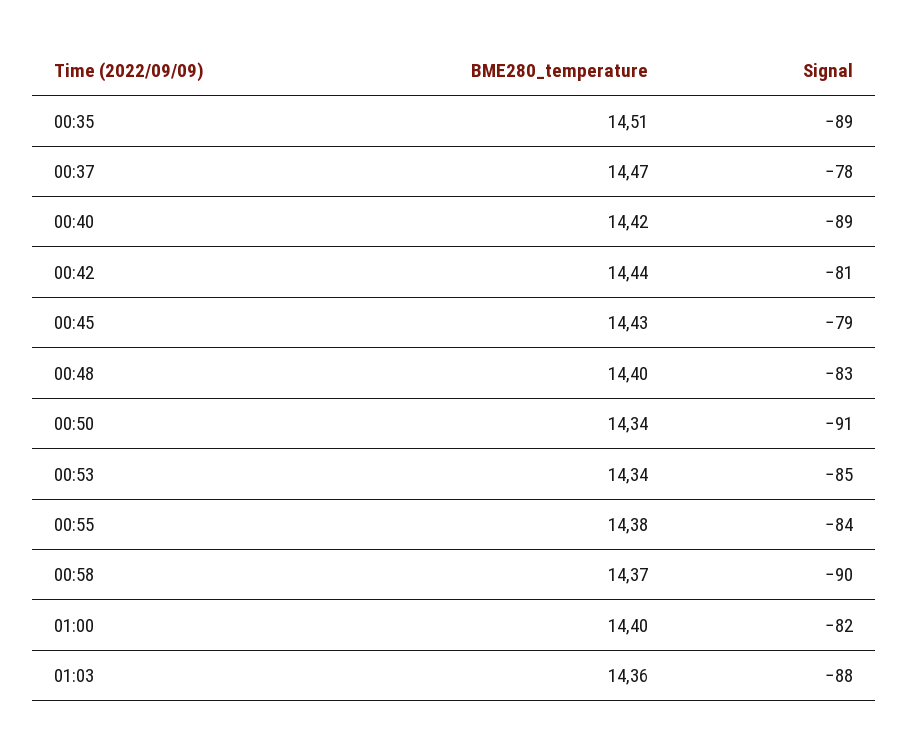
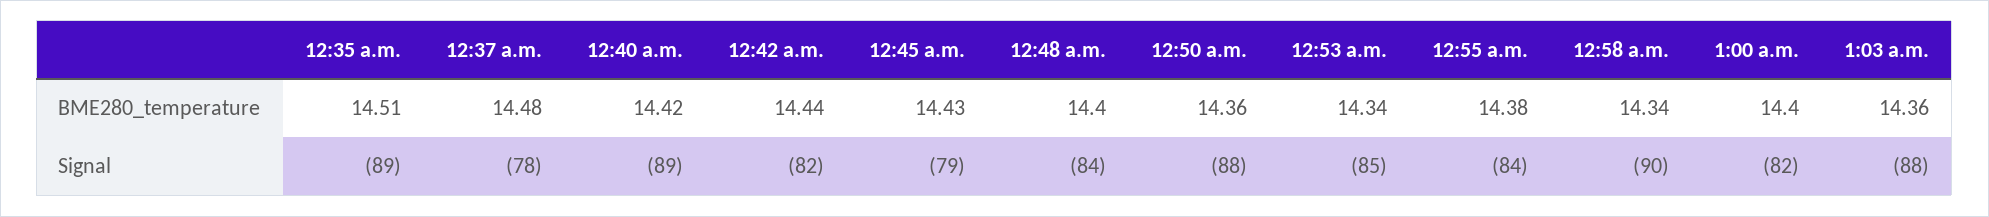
  {
    "BME280_temperature": {
      "00:35": 14.51,
-     "00:37": 14.47,
+     "00:37": 14.48,
      "00:40": 14.42,
      "00:42": 14.44,
      "00:45": 14.43,
      "00:48": 14.4,
-     "00:50": 14.34,
+     "00:50": 14.36,
      "00:53": 14.34,
      "00:55": 14.38,
-     "00:58": 14.37,
+     "00:58": 14.34,
      "01:00": 14.4,
      "01:03": 14.36
    },
    "Signal": {
      "00:35": -89,
      "00:37": -78,
      "00:40": -89,
-     "00:42": -81,
+     "00:42": -82,
      "00:45": -79,
-     "00:48": -83,
+     "00:48": -84,
-     "00:50": -91,
+     "00:50": -88,
      "00:53": -85,
      "00:55": -84,
      "00:58": -90,
      "01:00": -82,
      "01:03": -88
    }
  }

